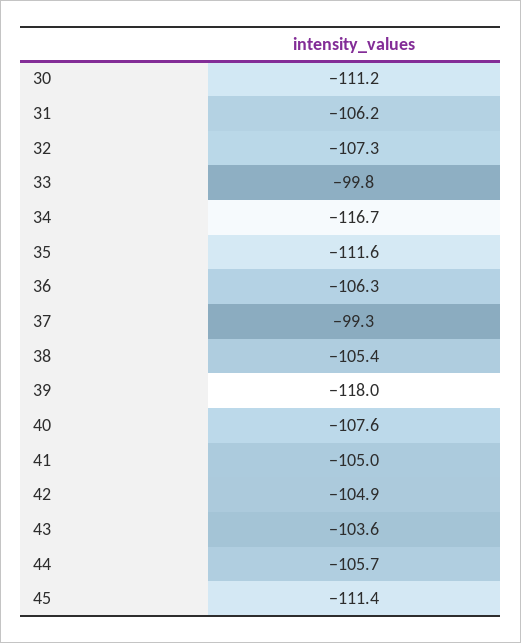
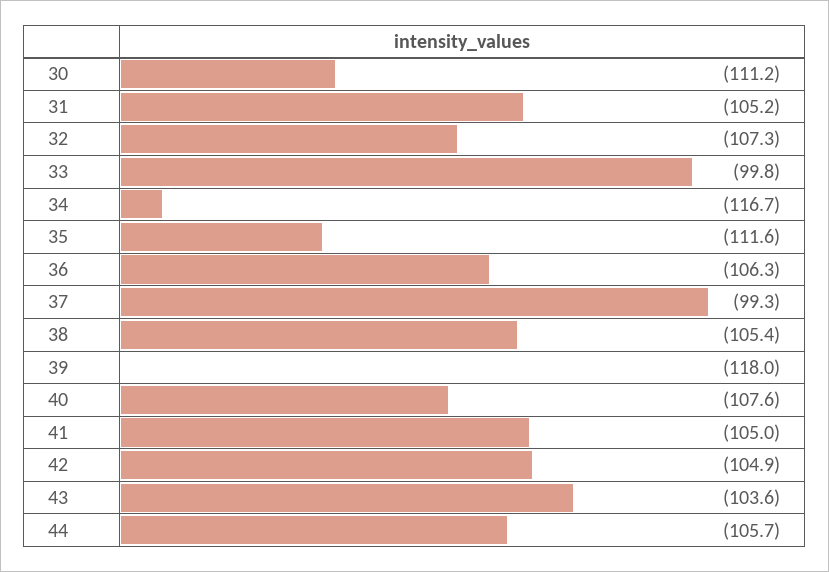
  {
    "30": -111.2,
-   "31": -106.2,
+   "31": -105.2,
    "32": -107.3,
    "33": -99.8,
    "34": -116.7,
    "35": -111.6,
    "36": -106.3,
    "37": -99.3,
    "38": -105.4,
    "39": -118,
    "40": -107.6,
    "41": -105,
    "42": -104.9,
    "43": -103.6,
-   "44": -105.7,
+   "44": -105.7
-   "45": -111.4
  }

